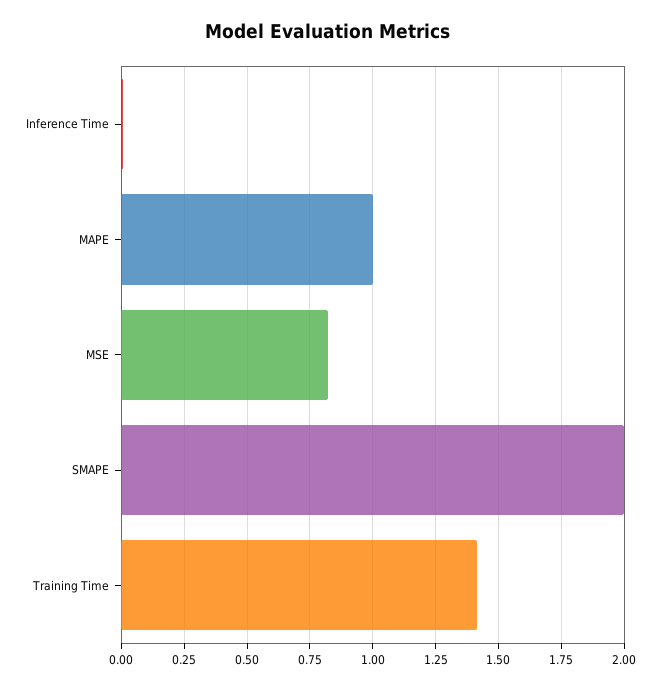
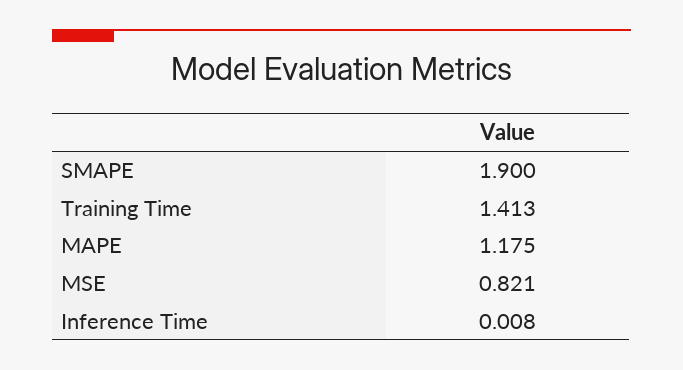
  {
    "Inference Time": 0.008,
-   "MAPE": 1,
+   "MAPE": 1.175,
    "MSE": 0.821,
-   "SMAPE": 2,
+   "SMAPE": 1.9,
    "Training Time": 1.413
  }

